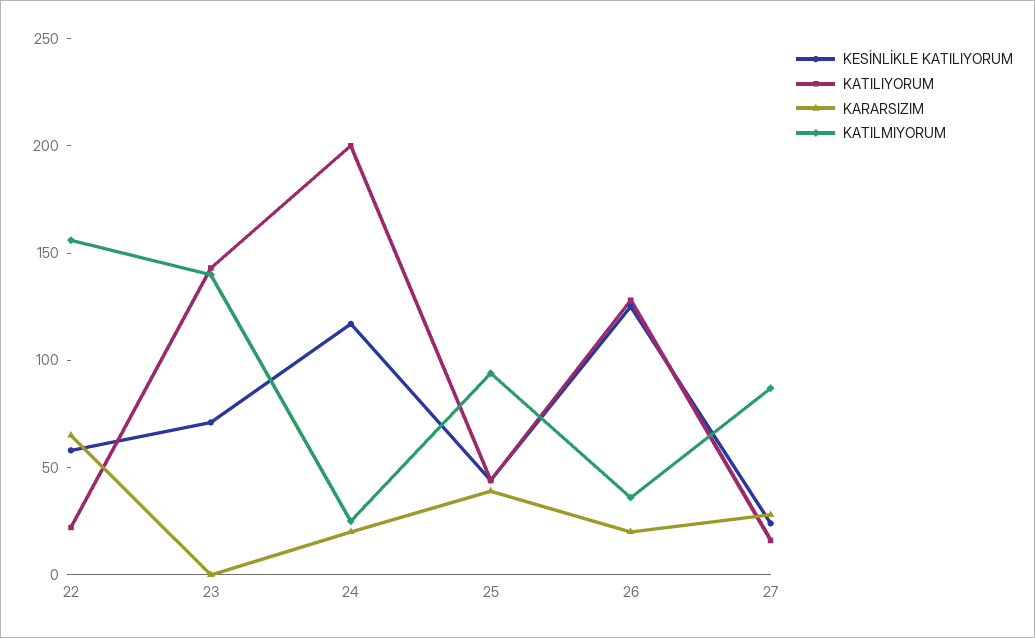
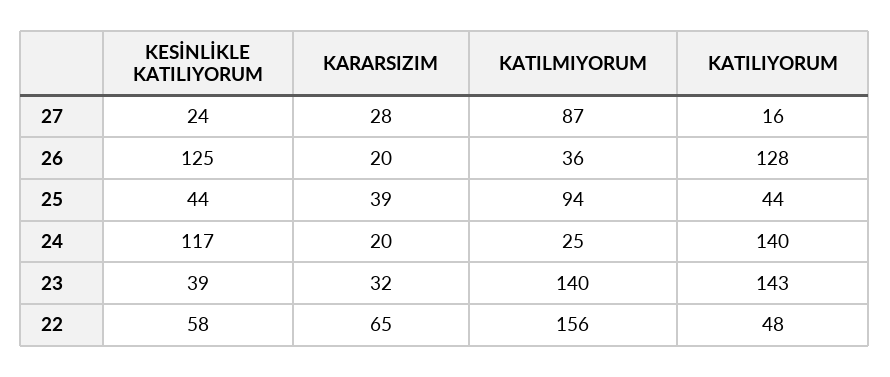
  {
    "KESİNLİKLE KATILIYORUM": {
      "22": 58,
-     "23": 70,
+     "23": 39,
      "24": 117,
      "25": 44,
      "26": 125,
      "27": 24
    },
    "KATILIYORUM": {
-     "22": 20,
+     "22": 48,
      "23": 143,
-     "24": 200,
+     "24": 140,
      "25": 44,
      "26": 128,
      "27": 16
    },
    "KARARSIZIM": {
      "22": 65,
-     "23": 0,
+     "23": 32,
      "24": 20,
      "25": 39,
      "26": 20,
      "27": 28
    },
    "KATILMIYORUM": {
      "22": 156,
      "23": 140,
      "24": 25,
      "25": 94,
      "26": 36,
      "27": 87
    }
  }

